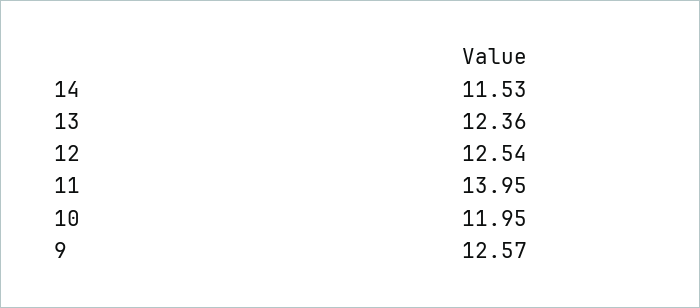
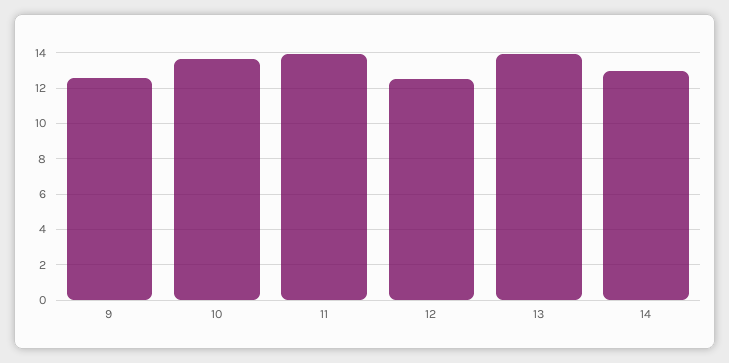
  {
-   "14": 11.53,
+   "14": 13,
-   "13": 12.36,
+   "13": 14,
    "12": 12.54,
    "11": 13.95,
-   "10": 11.95,
+   "10": 13.5,
    "9": 12.57
  }

